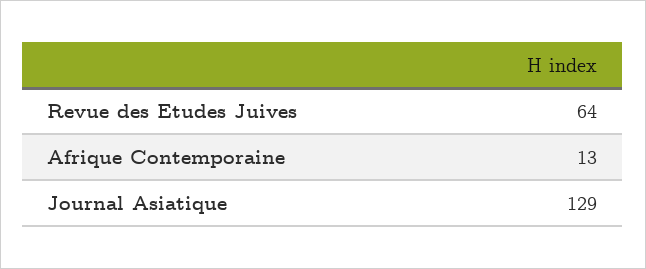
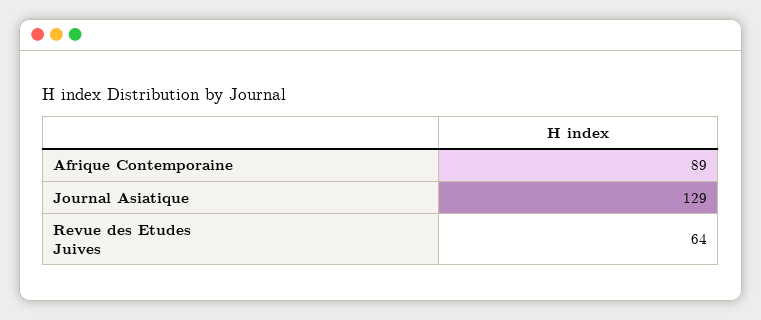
  {
    "Revue des Etudes Juives": 64,
-   "Afrique Contemporaine": 13,
+   "Afrique Contemporaine": 89,
    "Journal Asiatique": 129
  }

